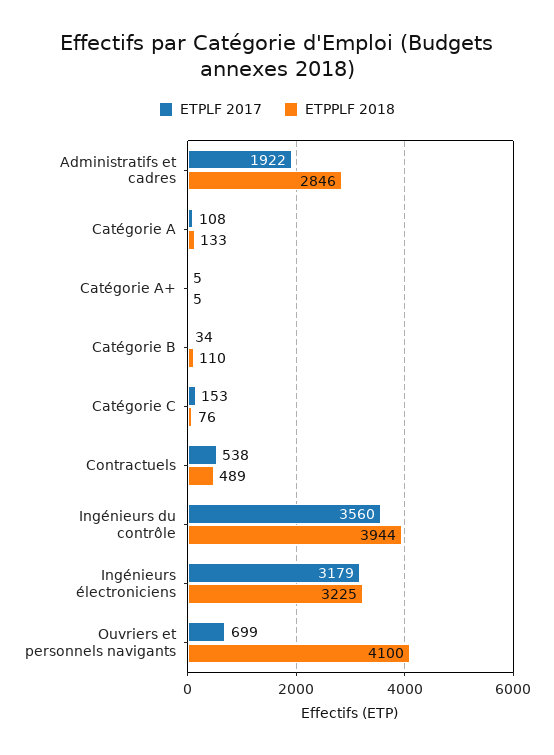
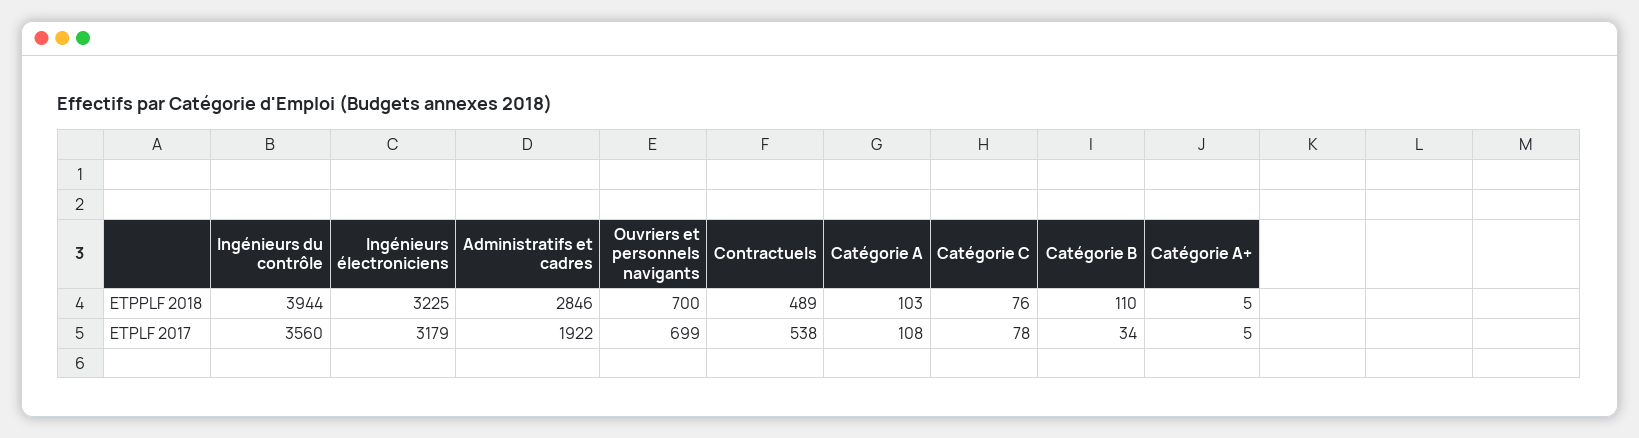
  {
    "ETPLF 2017": {
      "Administratifs et cadres": 1922,
      "Catégorie A": 108,
      "Catégorie A+": 5,
      "Catégorie B": 34,
-     "Catégorie C": 153,
+     "Catégorie C": 78,
      "Contractuels": 538,
      "Ingénieurs du contrôle": 3560,
      "Ingénieurs électroniciens": 3179,
      "Ouvriers et personnels navigants": 699
    },
    "ETPPLF 2018": {
      "Administratifs et cadres": 2846,
-     "Catégorie A": 133,
+     "Catégorie A": 103,
      "Catégorie A+": 5,
      "Catégorie B": 110,
      "Catégorie C": 76,
      "Contractuels": 489,
      "Ingénieurs du contrôle": 3944,
      "Ingénieurs électroniciens": 3225,
-     "Ouvriers et personnels navigants": 4100
+     "Ouvriers et personnels navigants": 700
    }
  }

